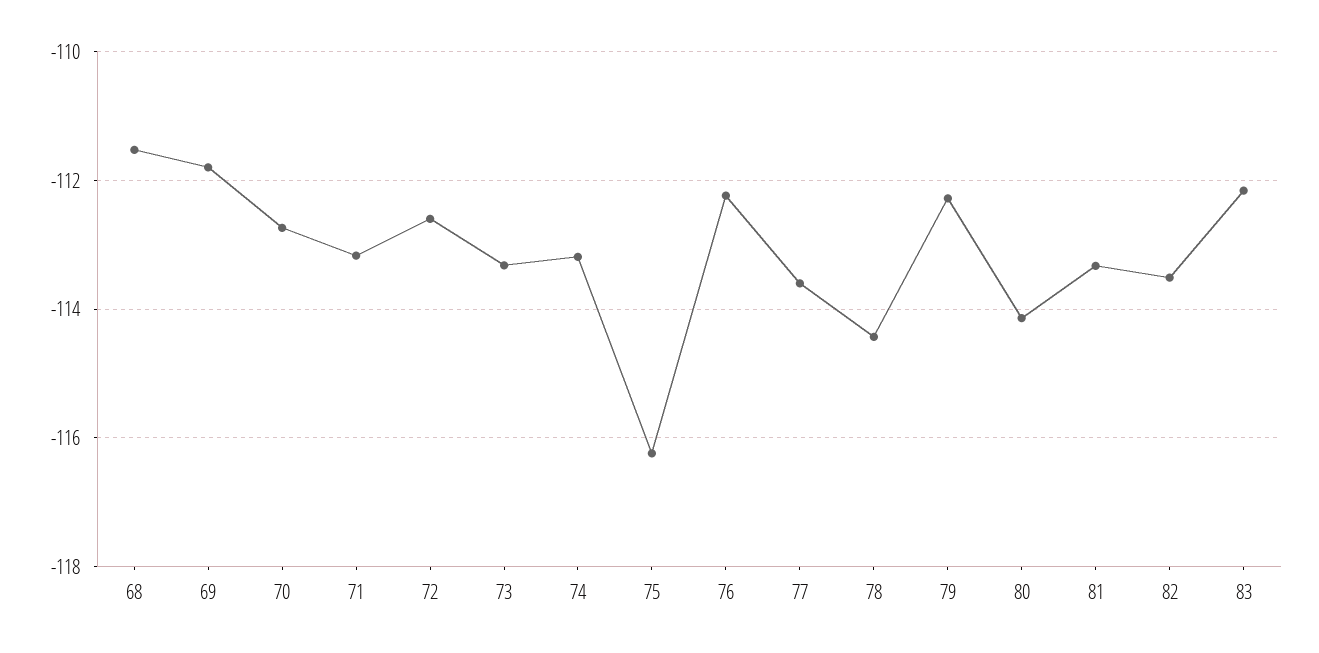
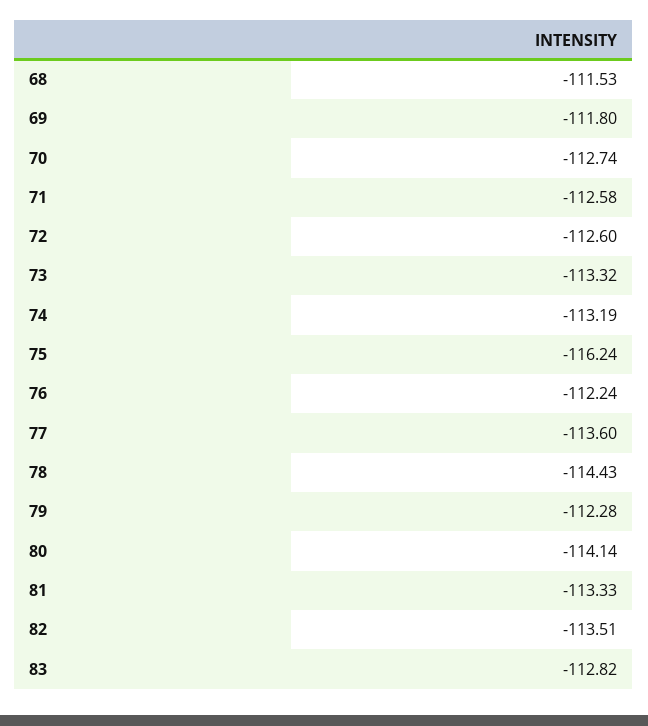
  {
    "68": -111.53,
    "69": -111.8,
    "70": -112.74,
-   "71": -113.2,
+   "71": -112.58,
    "72": -112.6,
    "73": -113.32,
    "74": -113.19,
    "75": -116.24,
    "76": -112.24,
    "77": -113.6,
    "78": -114.43,
    "79": -112.28,
    "80": -114.14,
    "81": -113.33,
    "82": -113.51,
-   "83": -112.2
+   "83": -112.82
  }

